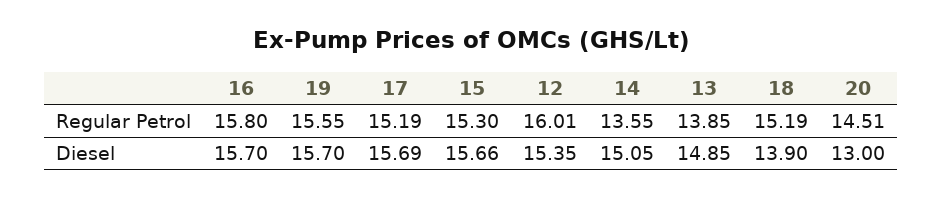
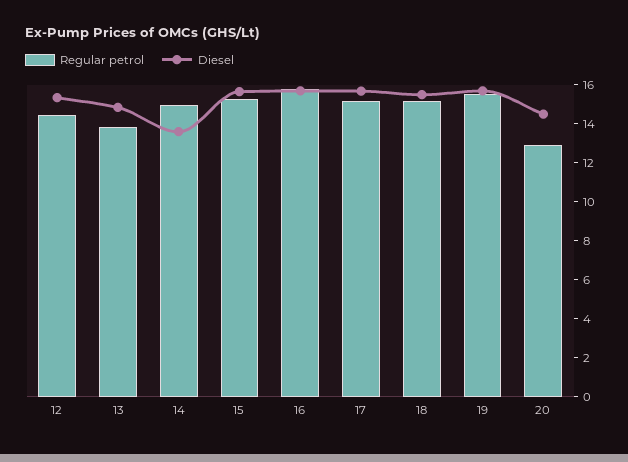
  {
    "Regular Petrol": {
      "16": 15.8,
      "19": 15.55,
      "17": 15.19,
      "15": 15.3,
-     "12": 16.01,
+     "12": 14.5,
-     "14": 13.55,
+     "14": 15,
      "13": 13.85,
      "18": 15.19,
-     "20": 14.51
+     "20": 13
    },
    "Diesel": {
      "16": 15.7,
      "19": 15.7,
      "17": 15.69,
      "15": 15.66,
      "12": 15.35,
-     "14": 15.05,
+     "14": 13.5,
      "13": 14.85,
-     "18": 13.9,
+     "18": 15.5,
-     "20": 13
+     "20": 14.5
    }
  }

